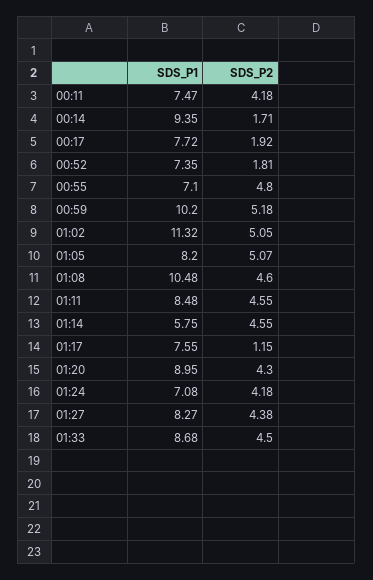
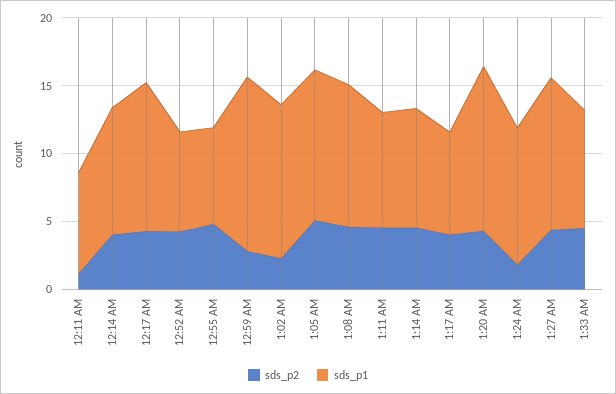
  {
    "SDS_P1": {
      "00:11": 7.47,
      "00:14": 9.35,
-     "00:17": 7.72,
+     "00:17": 11,
      "00:52": 7.35,
      "00:55": 7.1,
-     "00:59": 10.2,
+     "00:59": 13,
      "01:02": 11.32,
-     "01:05": 8.2,
+     "01:05": 11,
      "01:08": 10.48,
      "01:11": 8.48,
-     "01:14": 5.75,
+     "01:14": 9,
      "01:17": 7.55,
-     "01:20": 8.95,
+     "01:20": 12,
-     "01:24": 7.08,
+     "01:24": 10,
-     "01:27": 8.27,
+     "01:27": 11,
      "01:33": 8.68
    },
    "SDS_P2": {
-     "00:11": 4.18,
+     "00:11": 1,
-     "00:14": 1.71,
+     "00:14": 4,
-     "00:17": 1.92,
+     "00:17": 4,
-     "00:52": 1.81,
+     "00:52": 4,
      "00:55": 4.8,
-     "00:59": 5.18,
+     "00:59": 3,
-     "01:02": 5.05,
+     "01:02": 2,
      "01:05": 5.07,
      "01:08": 4.6,
      "01:11": 4.55,
      "01:14": 4.55,
-     "01:17": 1.15,
+     "01:17": 4,
      "01:20": 4.3,
-     "01:24": 4.18,
+     "01:24": 2,
      "01:27": 4.38,
      "01:33": 4.5
    }
  }

